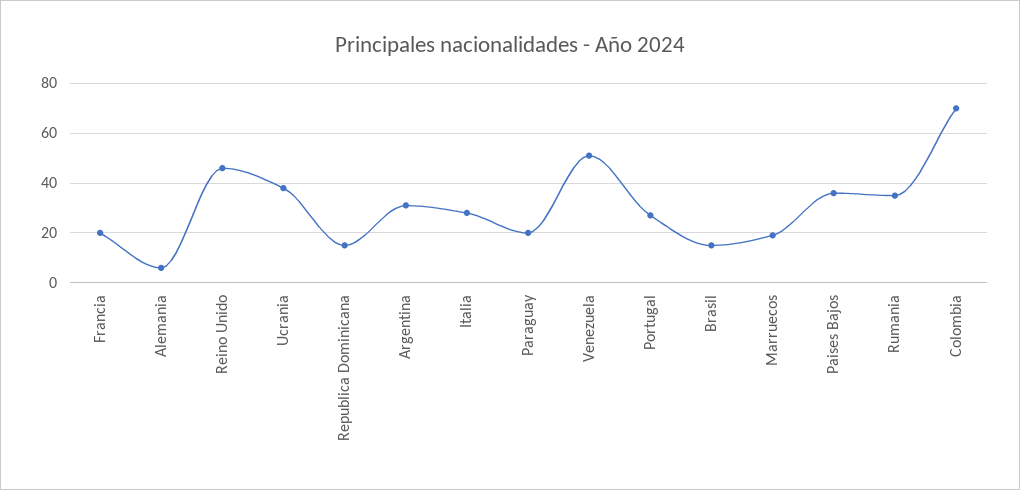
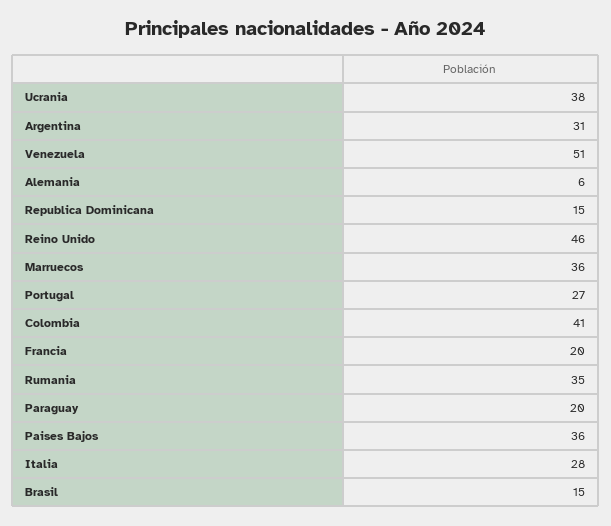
  {
    "Francia": 20,
    "Alemania": 6,
    "Reino Unido": 46,
    "Ucrania": 38,
    "Republica Dominicana": 15,
    "Argentina": 31,
    "Italia": 28,
    "Paraguay": 20,
    "Venezuela": 51,
    "Portugal": 27,
    "Brasil": 15,
-   "Marruecos": 20,
+   "Marruecos": 36,
    "Paises Bajos": 36,
    "Rumania": 35,
-   "Colombia": 70
+   "Colombia": 41
  }

